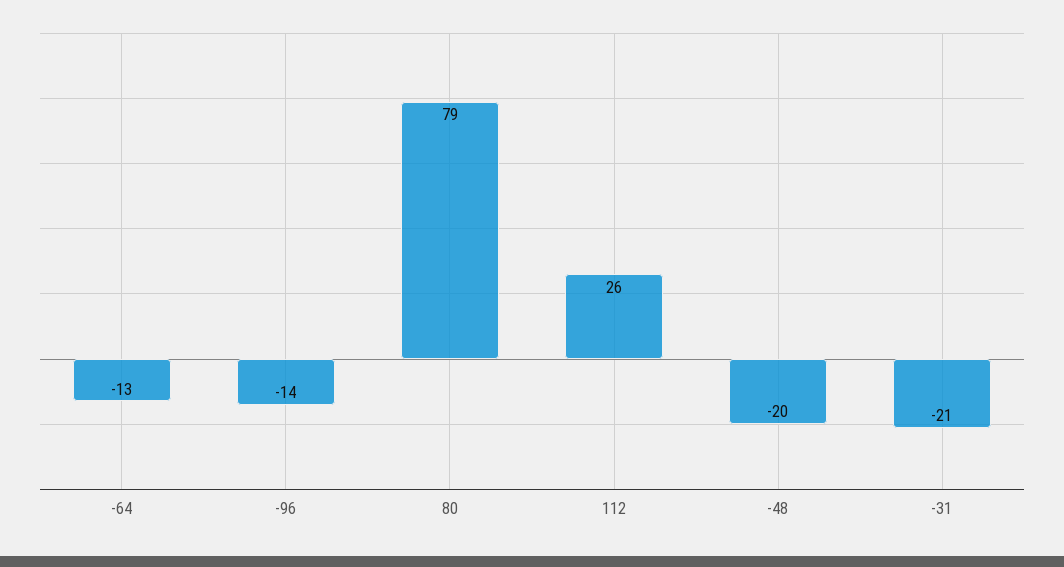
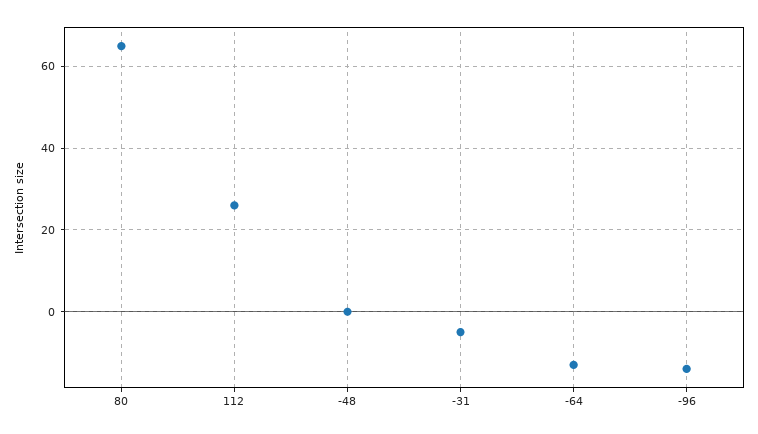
  {
    "-64": -13,
    "-96": -14,
-   "80": 79,
+   "80": 65,
    "112": 26,
-   "-48": -20,
+   "-48": 0,
-   "-31": -21
+   "-31": -5
  }

